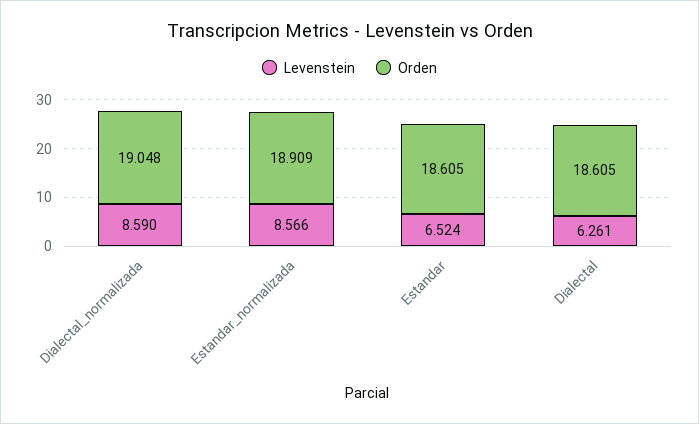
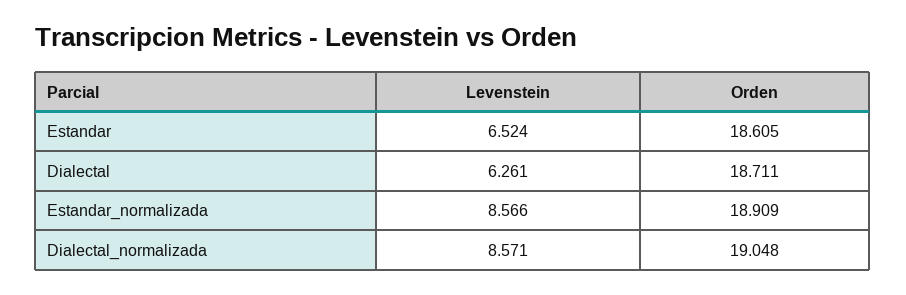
  {
    "Levenstein": {
-     "Dialectal_normalizada": 8.59,
+     "Dialectal_normalizada": 8.571,
      "Estandar_normalizada": 8.566,
      "Estandar": 6.524,
      "Dialectal": 6.261
    },
    "Orden": {
      "Dialectal_normalizada": 19.048,
      "Estandar_normalizada": 18.909,
      "Estandar": 18.605,
-     "Dialectal": 18.605
+     "Dialectal": 18.711
    }
  }

